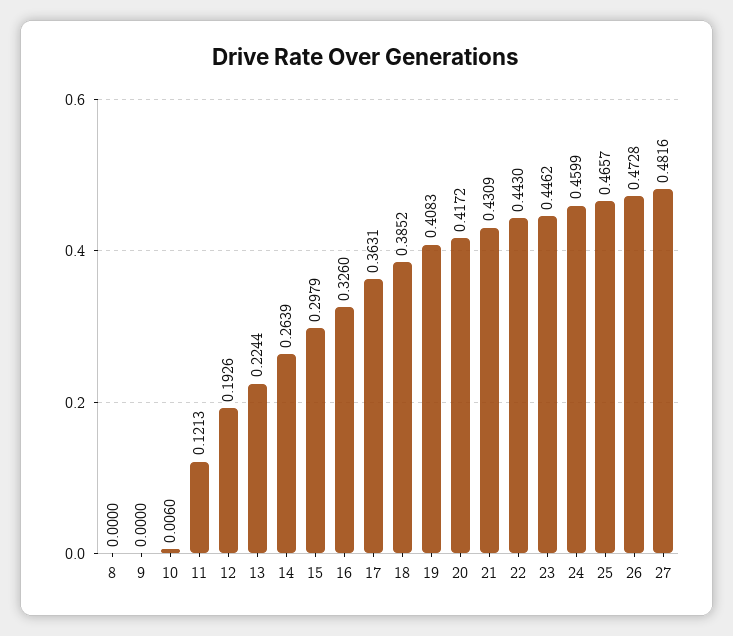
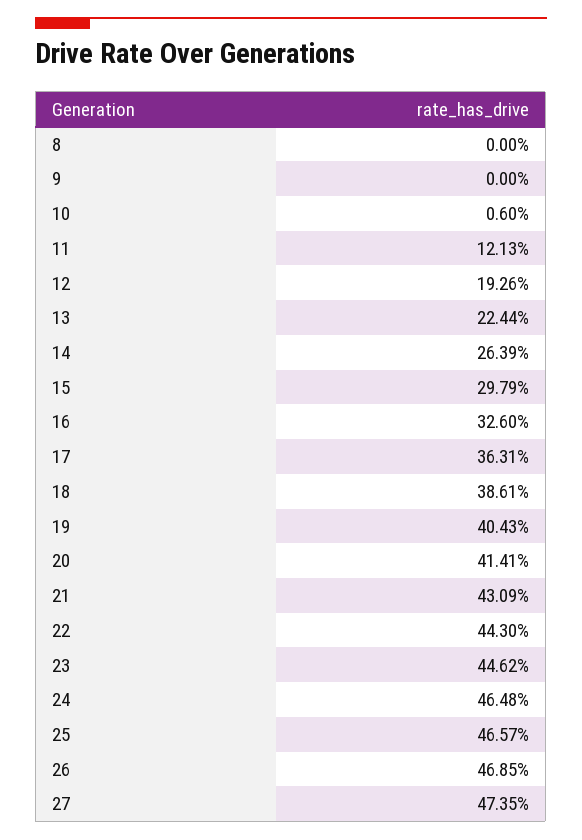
  {
    "8": 0,
    "9": 0,
    "10": 0.006,
    "11": 0.1213,
    "12": 0.1926,
    "13": 0.2244,
    "14": 0.2639,
    "15": 0.2979,
    "16": 0.326,
    "17": 0.3631,
-   "18": 0.3852,
+   "18": 0.3861,
-   "19": 0.4083,
+   "19": 0.4043,
-   "20": 0.4172,
+   "20": 0.4141,
    "21": 0.4309,
    "22": 0.443,
    "23": 0.4462,
-   "24": 0.4599,
+   "24": 0.4648,
    "25": 0.4657,
-   "26": 0.4728,
+   "26": 0.4685,
-   "27": 0.4816
+   "27": 0.4735
  }

